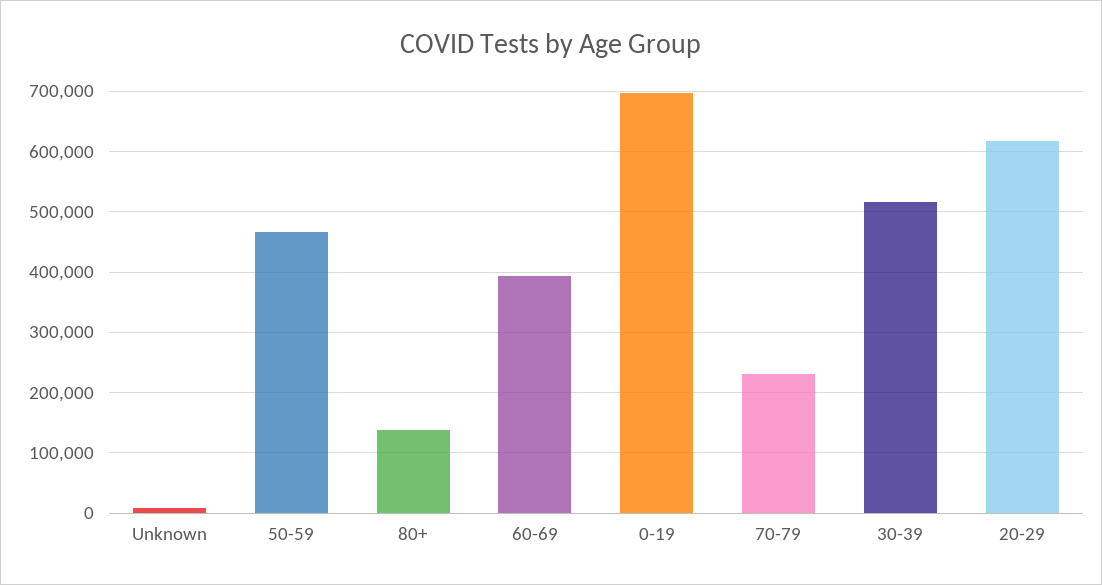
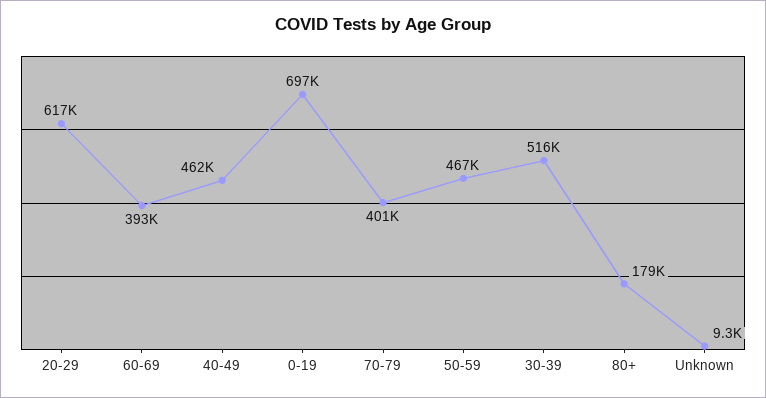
  {
    "Unknown": 9300,
    "50-59": 467000,
-   "80+": 140000,
+   "80+": 179000,
    "60-69": 393000,
    "0-19": 697000,
-   "70-79": 230000,
+   "70-79": 401000,
    "30-39": 516000,
-   "20-29": 617000
+   "20-29": 617000,
+   "40-49": 462000
  }

